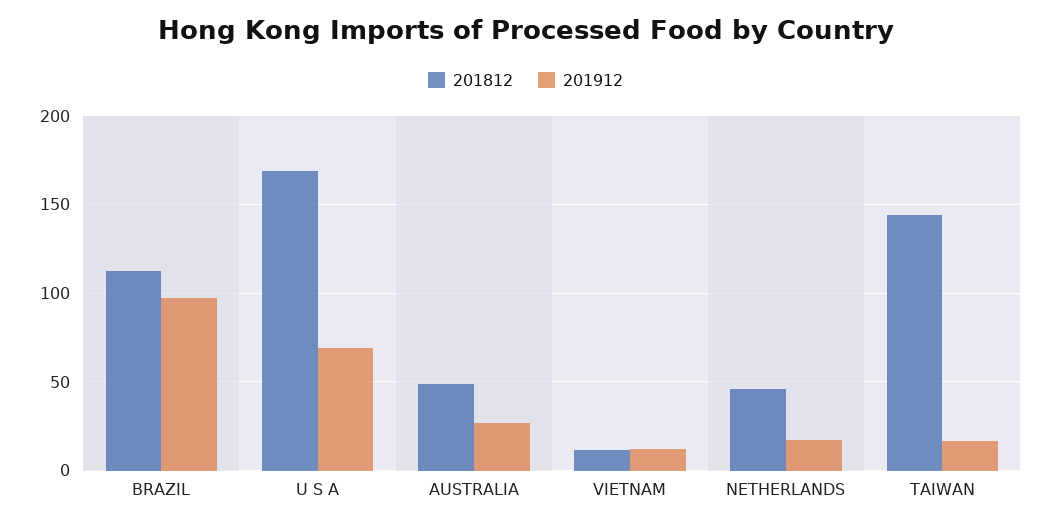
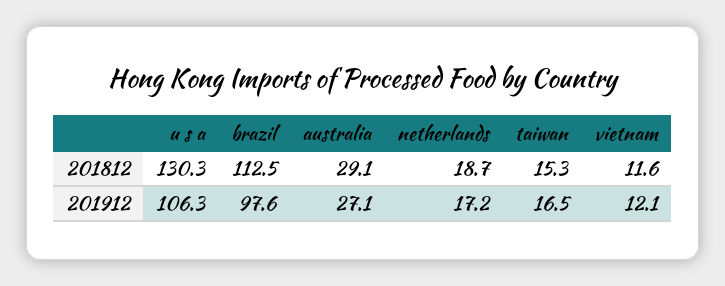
  {
    "201812": {
      "BRAZIL": 112.5,
-     "U S A": 170,
+     "U S A": 130.3,
-     "AUSTRALIA": 50,
+     "AUSTRALIA": 29.1,
      "VIETNAM": 11.6,
-     "NETHERLANDS": 45,
+     "NETHERLANDS": 18.7,
-     "TAIWAN": 145
+     "TAIWAN": 15.3
    },
    "201912": {
      "BRAZIL": 97.6,
-     "U S A": 70,
+     "U S A": 106.3,
      "AUSTRALIA": 27.1,
      "VIETNAM": 12.1,
      "NETHERLANDS": 17.2,
      "TAIWAN": 16.5
    }
  }

